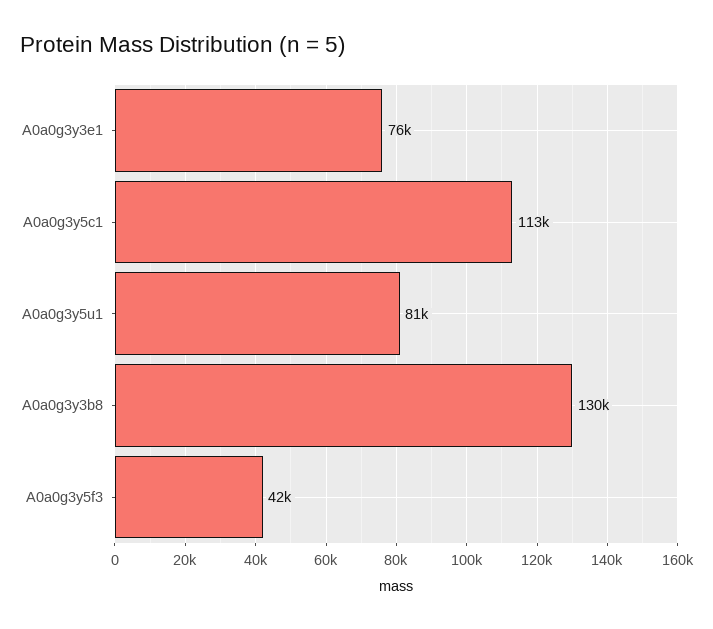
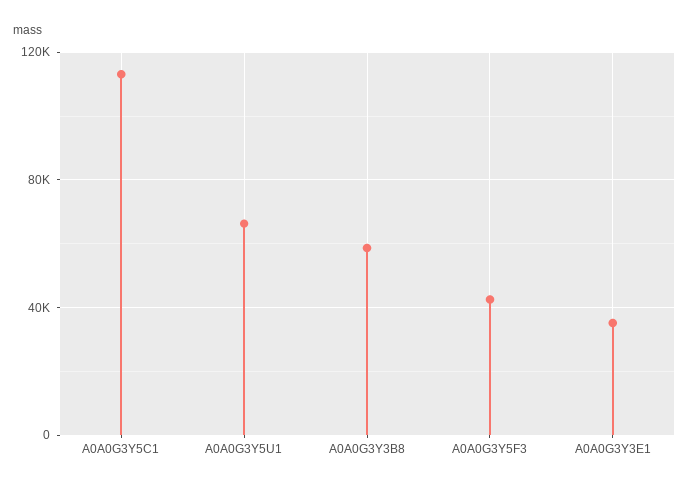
  {
-   "A0a0g3y3e1": 76000,
+   "A0a0g3y3e1": 35000,
    "A0a0g3y5c1": 113000,
-   "A0a0g3y5u1": 81000,
+   "A0a0g3y5u1": 65000,
-   "A0a0g3y3b8": 130000,
+   "A0a0g3y3b8": 60000,
    "A0a0g3y5f3": 42000
  }

